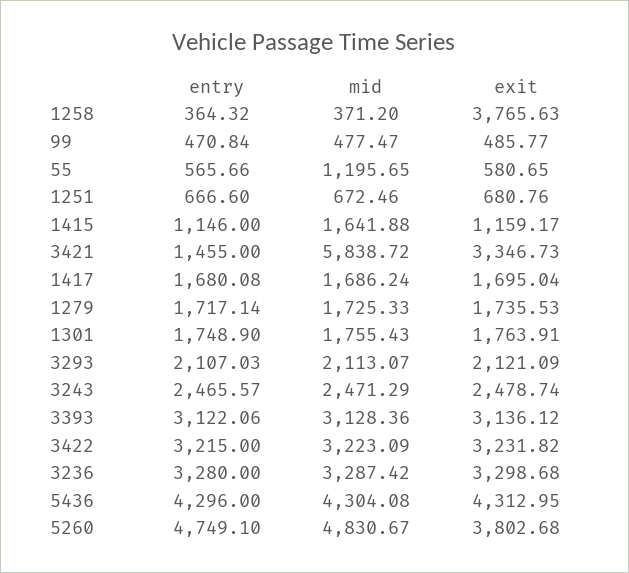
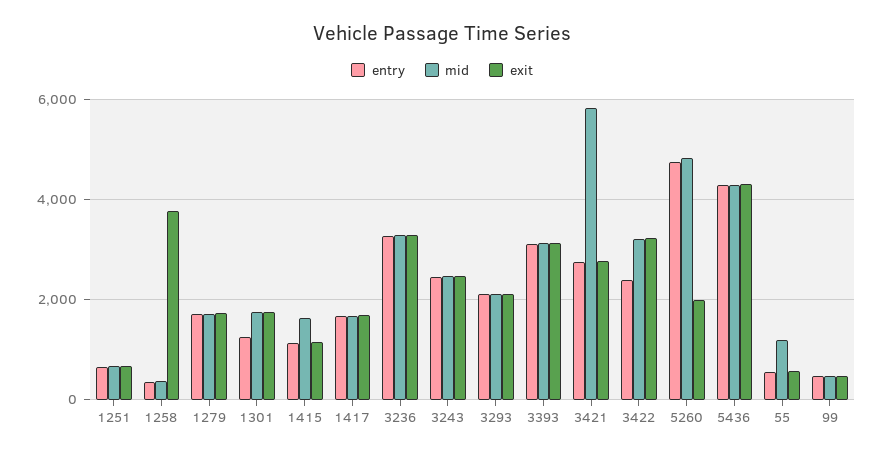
  {
    "entry": {
      "1258": 364.32,
      "99": 470.84,
      "55": 565.66,
      "1251": 666.6,
      "1415": 1146,
-     "3421": 1455,
+     "3421": 2800,
      "1417": 1680.08,
      "1279": 1717.14,
-     "1301": 1748.9,
+     "1301": 1200,
      "3293": 2107.03,
      "3243": 2465.57,
      "3393": 3122.06,
-     "3422": 3215,
+     "3422": 2400,
      "3236": 3280,
      "5436": 4296,
      "5260": 4749.1
    },
    "mid": {
      "1258": 371.2,
      "99": 477.47,
      "55": 1195.65,
      "1251": 672.46,
      "1415": 1641.88,
      "3421": 5838.72,
      "1417": 1686.24,
      "1279": 1725.33,
      "1301": 1755.43,
      "3293": 2113.07,
      "3243": 2471.29,
      "3393": 3128.36,
      "3422": 3223.09,
      "3236": 3287.42,
      "5436": 4304.08,
      "5260": 4830.67
    },
    "exit": {
      "1258": 3765.63,
      "99": 485.77,
      "55": 580.65,
      "1251": 680.76,
      "1415": 1159.17,
-     "3421": 3346.73,
+     "3421": 2800,
      "1417": 1695.04,
      "1279": 1735.53,
      "1301": 1763.91,
      "3293": 2121.09,
      "3243": 2478.74,
      "3393": 3136.12,
      "3422": 3231.82,
      "3236": 3298.68,
      "5436": 4312.95,
-     "5260": 3802.68
+     "5260": 2000
    }
  }

